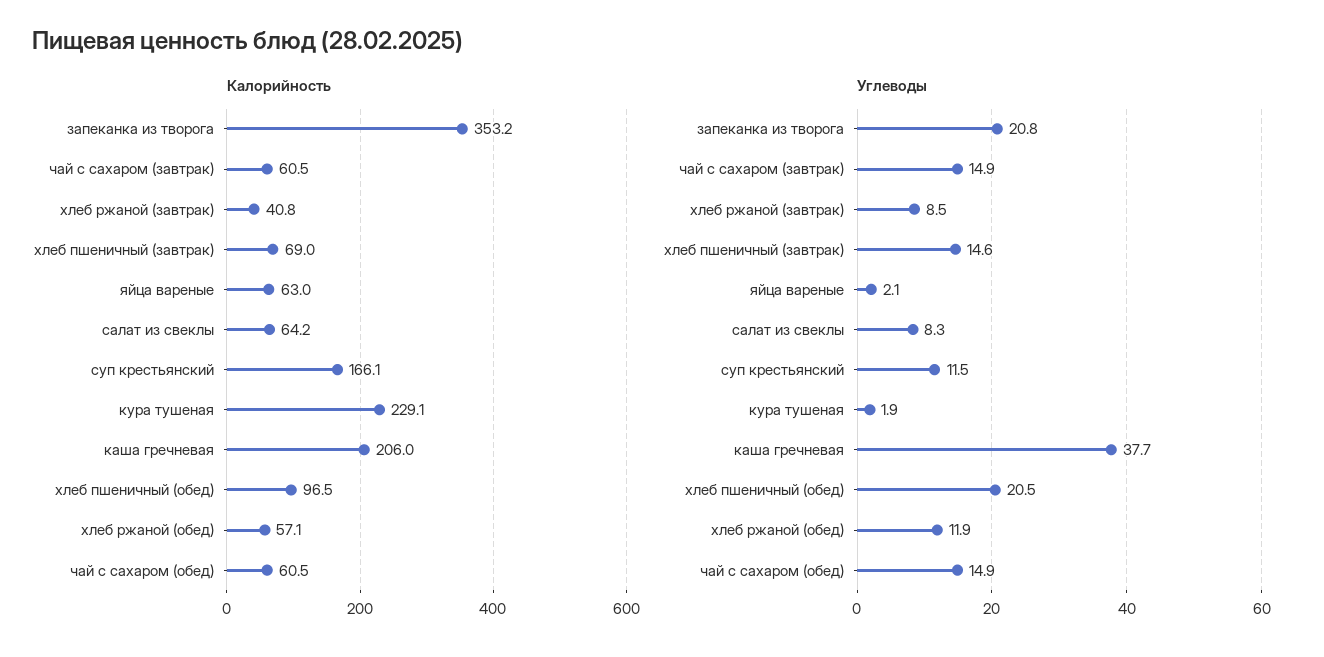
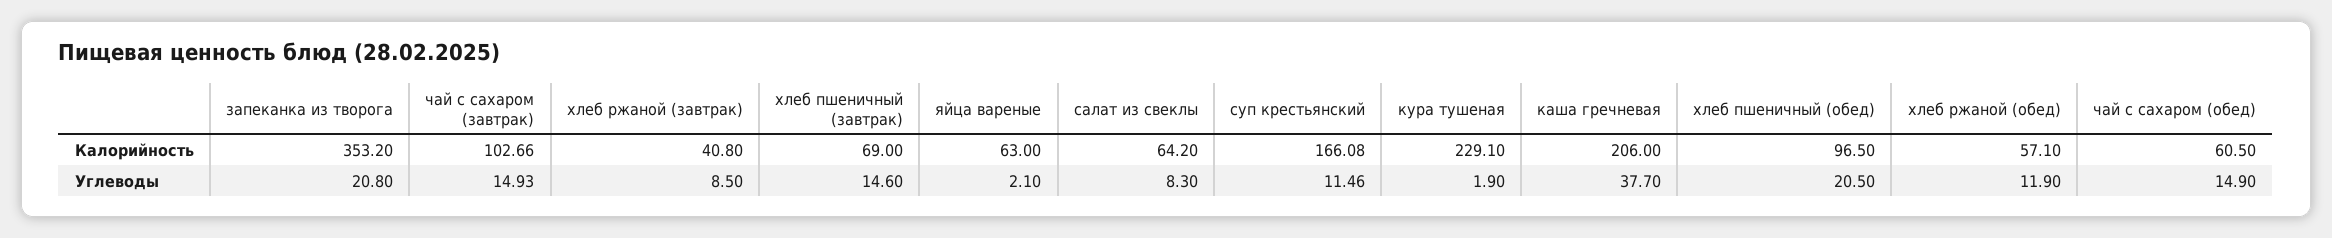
  {
    "Калорийность": {
      "запеканка из творога": 353.2,
-     "чай с сахаром (завтрак)": 60.5,
+     "чай с сахаром (завтрак)": 102.66,
      "хлеб ржаной (завтрак)": 40.8,
      "хлеб пшеничный (завтрак)": 69,
      "яйца вареные": 63,
      "салат из свеклы": 64.2,
      "суп крестьянский": 166.08,
      "кура тушеная": 229.1,
      "каша гречневая": 206,
      "хлеб пшеничный (обед)": 96.5,
      "хлеб ржаной (обед)": 57.1,
      "чай с сахаром (обед)": 60.5
    },
    "Углеводы": {
      "запеканка из творога": 20.8,
      "чай с сахаром (завтрак)": 14.93,
      "хлеб ржаной (завтрак)": 8.5,
      "хлеб пшеничный (завтрак)": 14.6,
      "яйца вареные": 2.1,
      "салат из свеклы": 8.3,
      "суп крестьянский": 11.46,
      "кура тушеная": 1.9,
      "каша гречневая": 37.7,
      "хлеб пшеничный (обед)": 20.5,
      "хлеб ржаной (обед)": 11.9,
      "чай с сахаром (обед)": 14.9
    }
  }

